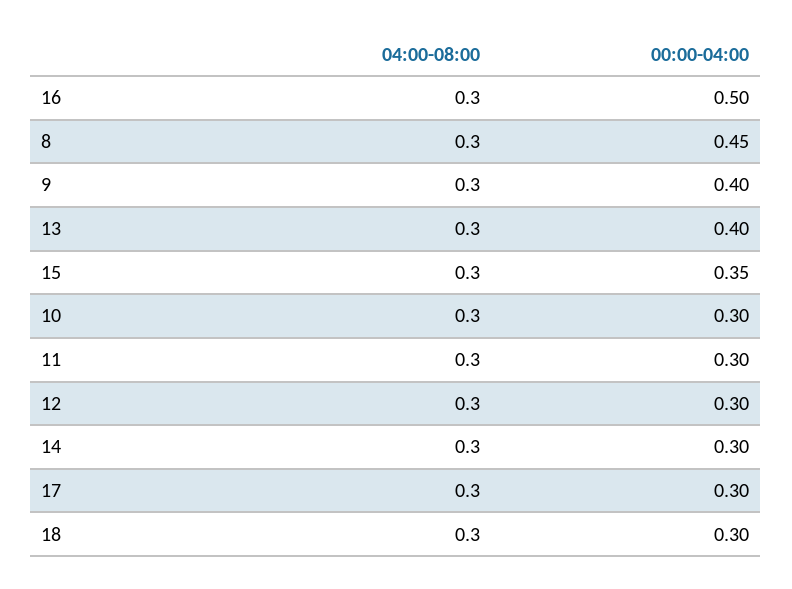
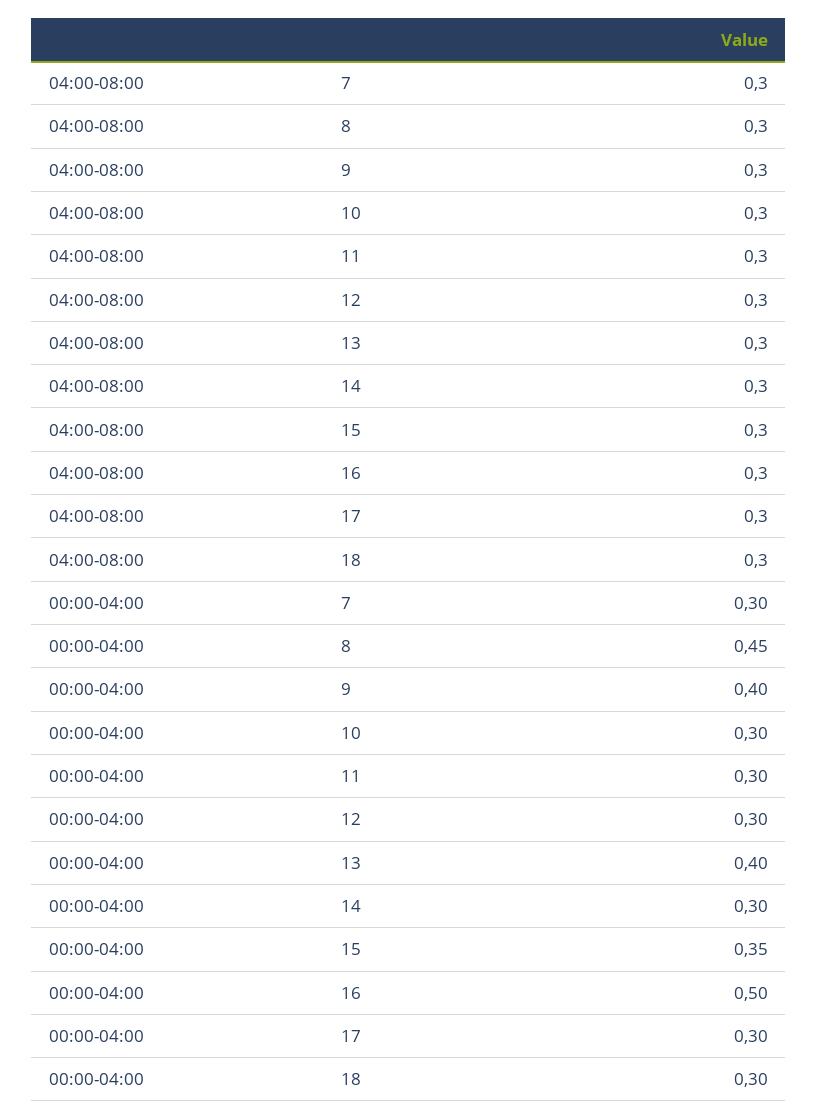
  {
    "04:00-08:00": {
      "16": 0.3,
      "8": 0.3,
      "9": 0.3,
      "13": 0.3,
      "15": 0.3,
      "10": 0.3,
      "11": 0.3,
      "12": 0.3,
      "14": 0.3,
      "17": 0.3,
-     "18": 0.3
+     "18": 0.3,
+     "7": 0.3
    },
    "00:00-04:00": {
      "16": 0.5,
      "8": 0.45,
      "9": 0.4,
      "13": 0.4,
      "15": 0.35,
      "10": 0.3,
      "11": 0.3,
      "12": 0.3,
      "14": 0.3,
      "17": 0.3,
-     "18": 0.3
+     "18": 0.3,
+     "7": 0.3
    }
  }

